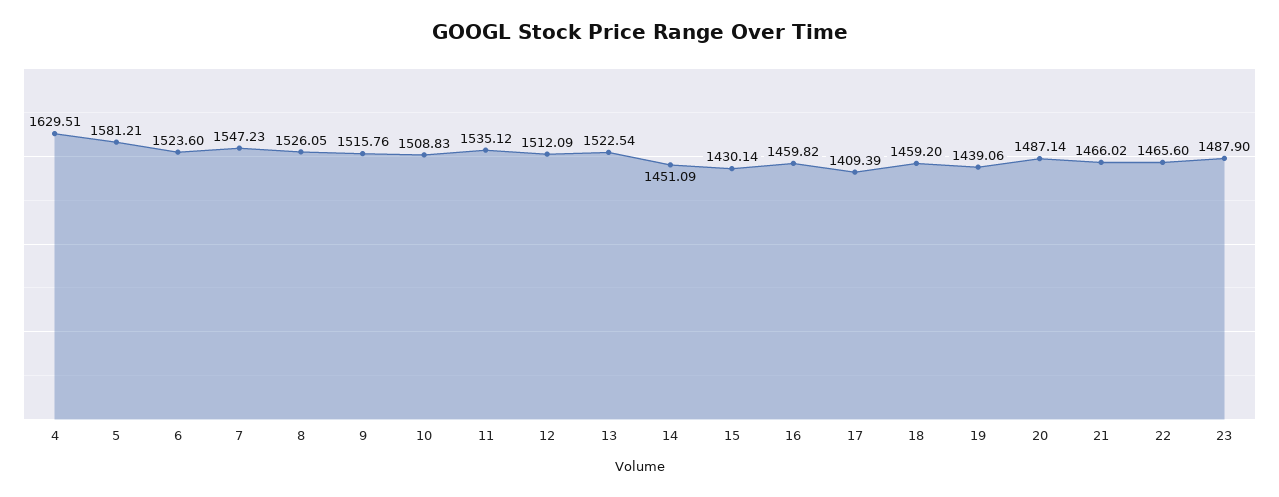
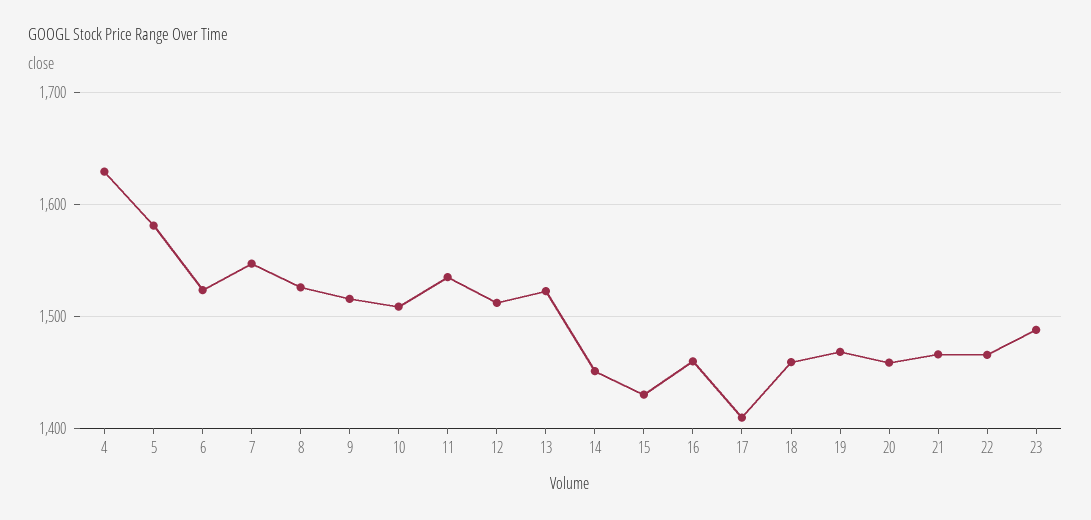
  {
    "4": 1629.51,
    "5": 1581.21,
    "6": 1523.6,
    "7": 1547.23,
    "8": 1526.05,
    "9": 1515.76,
    "10": 1508.83,
    "11": 1535.12,
    "12": 1512.09,
    "13": 1522.54,
    "14": 1451.09,
    "15": 1430.14,
    "16": 1459.82,
    "17": 1409.39,
    "18": 1459.2,
-   "19": 1439.06,
+   "19": 1470,
-   "20": 1487.14,
+   "20": 1460,
    "21": 1466.02,
    "22": 1465.6,
    "23": 1487.9
  }

